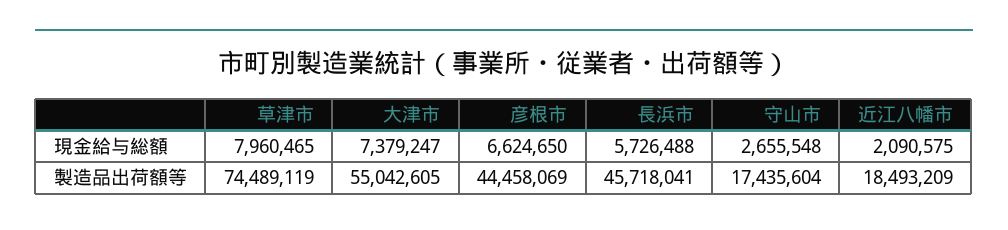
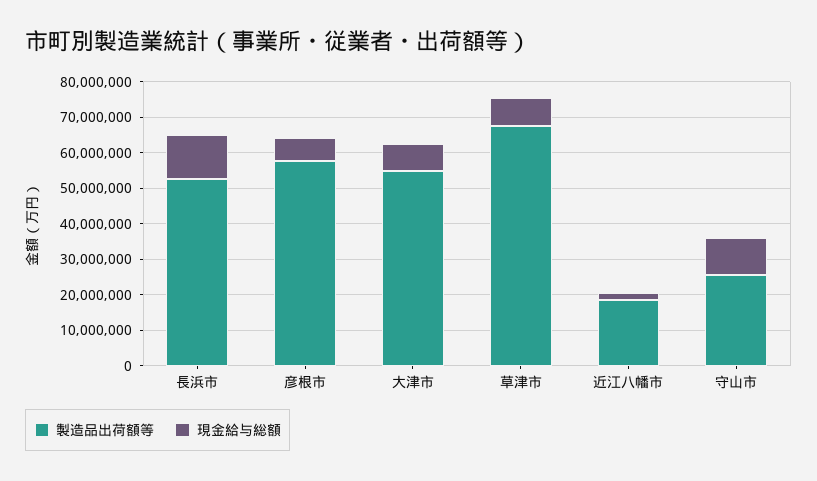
  {
    "現金給与総額": {
      "草津市": 7960465,
      "大津市": 7379247,
      "彦根市": 6624650,
-     "長浜市": 5726488,
+     "長浜市": 12500000,
-     "守山市": 2655548,
+     "守山市": 10000000,
      "近江八幡市": 2090575
    },
    "製造品出荷額等": {
-     "草津市": 74489119,
+     "草津市": 67500000,
      "大津市": 55042605,
-     "彦根市": 44458069,
+     "彦根市": 57500000,
-     "長浜市": 45718041,
+     "長浜市": 52500000,
-     "守山市": 17435604,
+     "守山市": 25000000,
      "近江八幡市": 18493209
    }
  }

